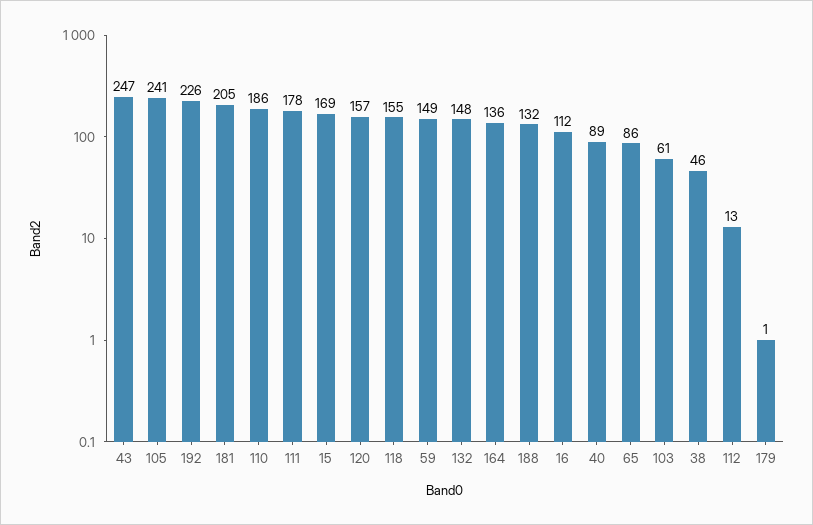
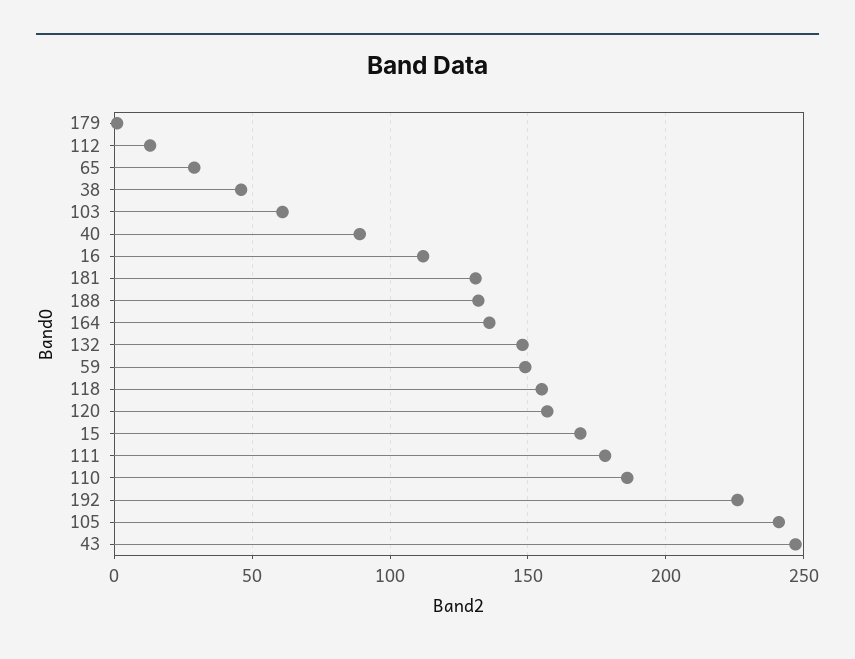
  {
    "43": 247,
    "105": 241,
    "192": 226,
-   "181": 205,
+   "181": 130,
    "110": 186,
    "111": 178,
    "15": 169,
    "120": 157,
    "118": 155,
    "59": 149,
    "132": 148,
    "164": 136,
    "188": 132,
    "16": 112,
    "40": 89,
-   "65": 86,
+   "65": 30,
    "103": 61,
    "38": 46,
    "112": 13,
    "179": 1
  }

